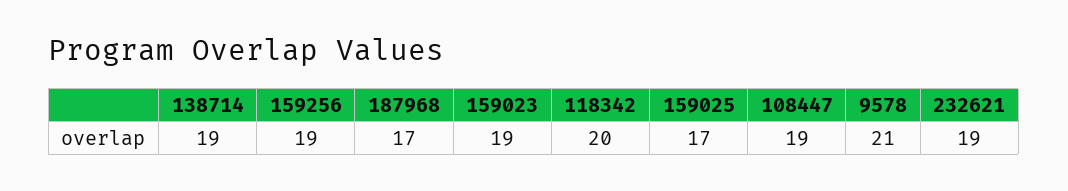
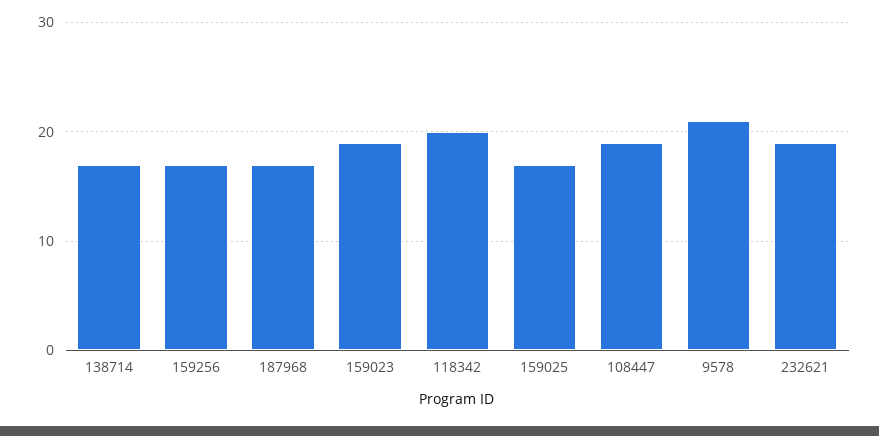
  {
-   "138714": 19,
+   "138714": 17,
-   "159256": 19,
+   "159256": 17,
    "187968": 17,
    "159023": 19,
    "118342": 20,
    "159025": 17,
    "108447": 19,
    "9578": 21,
    "232621": 19
  }

